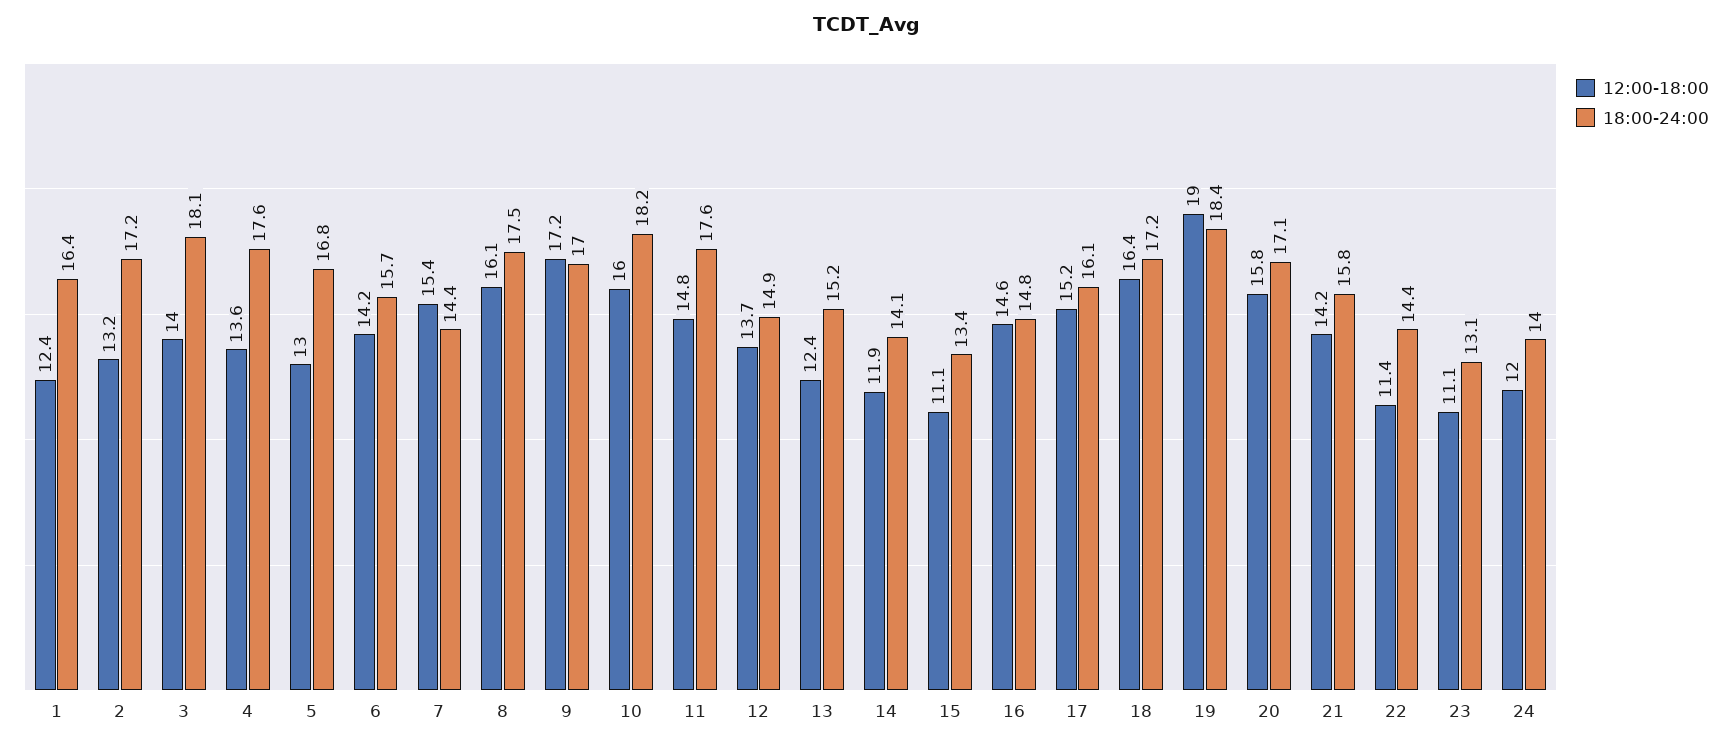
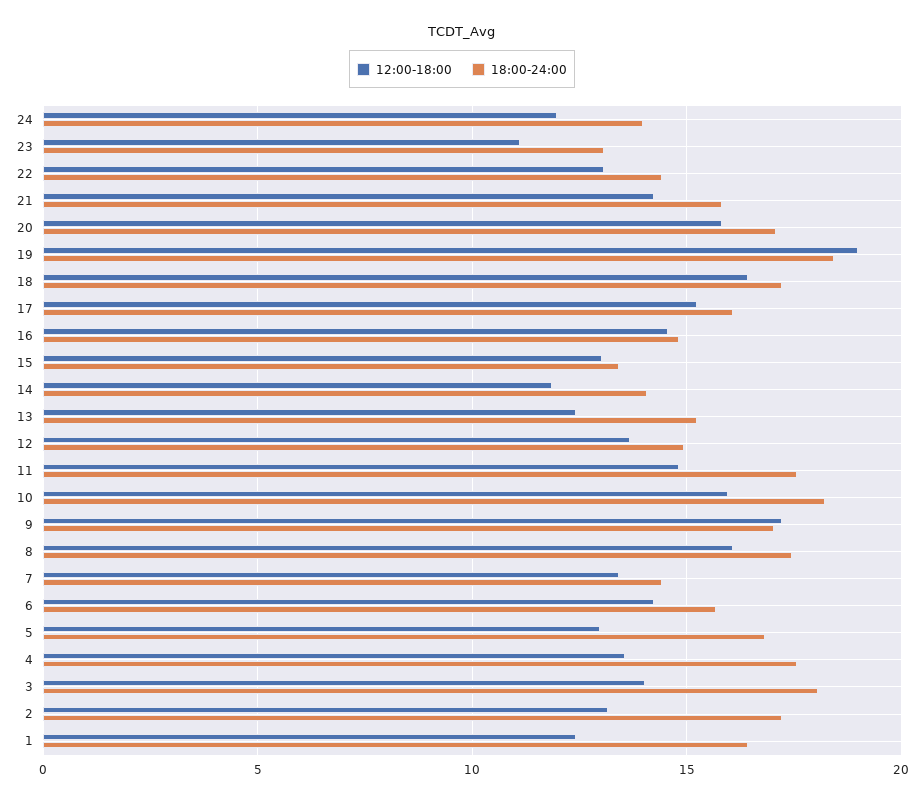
  {
    "12:00-18:00": {
      "1": 12.4,
      "2": 13.2,
      "3": 14,
      "4": 13.6,
      "5": 13,
      "6": 14.2,
-     "7": 15.4,
+     "7": 13.5,
      "8": 16.1,
      "9": 17.2,
      "10": 16,
      "11": 14.8,
      "12": 13.7,
      "13": 12.4,
      "14": 11.9,
-     "15": 11.1,
+     "15": 13,
      "16": 14.6,
      "17": 15.2,
      "18": 16.4,
      "19": 19,
      "20": 15.8,
      "21": 14.2,
-     "22": 11.4,
+     "22": 13,
      "23": 11.1,
      "24": 12
    },
    "18:00-24:00": {
      "1": 16.4,
      "2": 17.2,
      "3": 18.1,
      "4": 17.6,
      "5": 16.8,
      "6": 15.7,
      "7": 14.4,
      "8": 17.5,
      "9": 17,
      "10": 18.2,
      "11": 17.6,
      "12": 14.9,
      "13": 15.2,
      "14": 14.1,
      "15": 13.4,
      "16": 14.8,
      "17": 16.1,
      "18": 17.2,
      "19": 18.4,
      "20": 17.1,
      "21": 15.8,
      "22": 14.4,
      "23": 13.1,
      "24": 14
    }
  }

